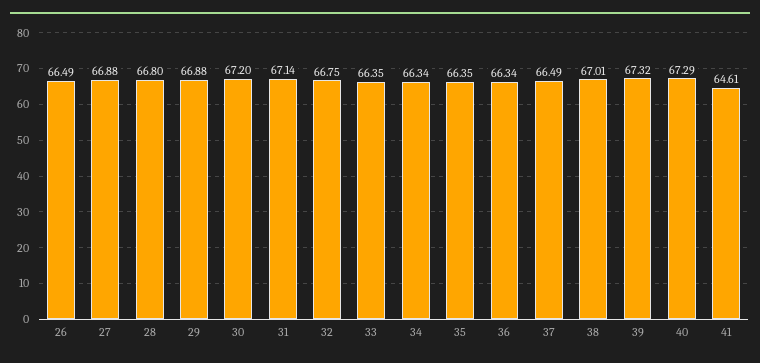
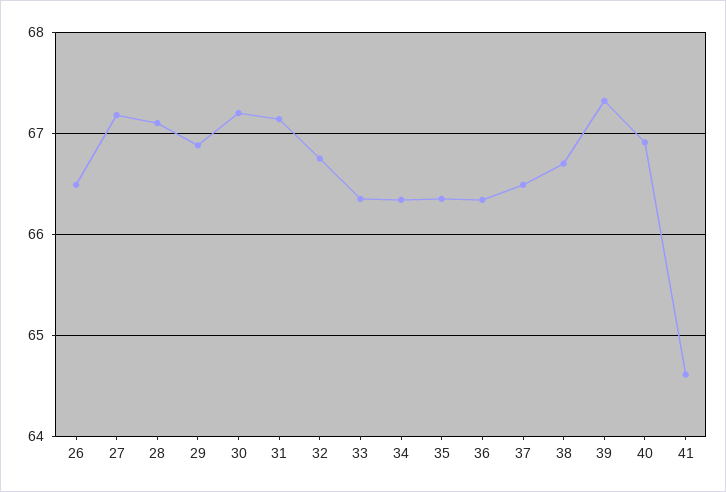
  {
    "26": 66.49,
-   "27": 66.88,
+   "27": 67.2,
-   "28": 66.8,
+   "28": 67.1,
    "29": 66.88,
    "30": 67.2,
    "31": 67.14,
    "32": 66.75,
    "33": 66.35,
    "34": 66.34,
    "35": 66.35,
    "36": 66.34,
    "37": 66.49,
-   "38": 67.01,
+   "38": 66.7,
    "39": 67.32,
-   "40": 67.29,
+   "40": 66.9,
    "41": 64.61
  }

